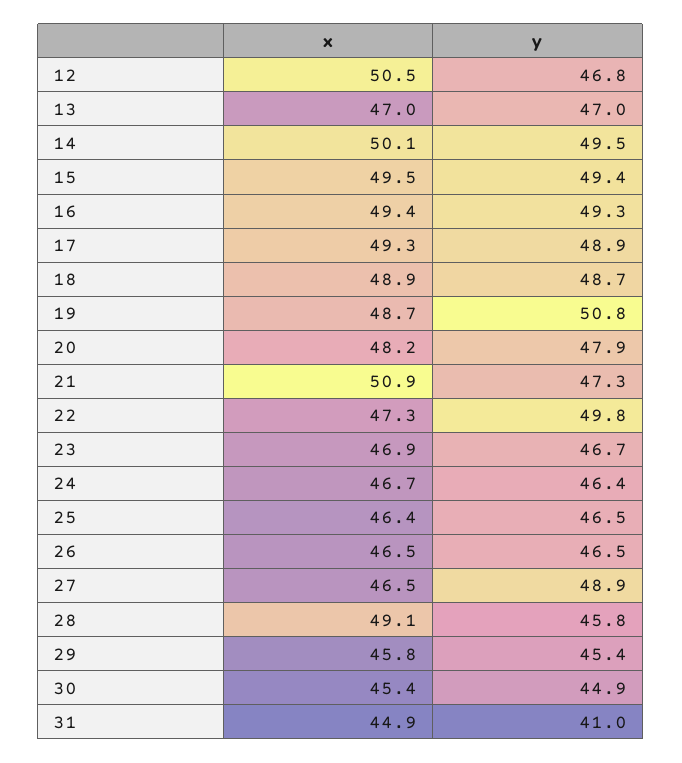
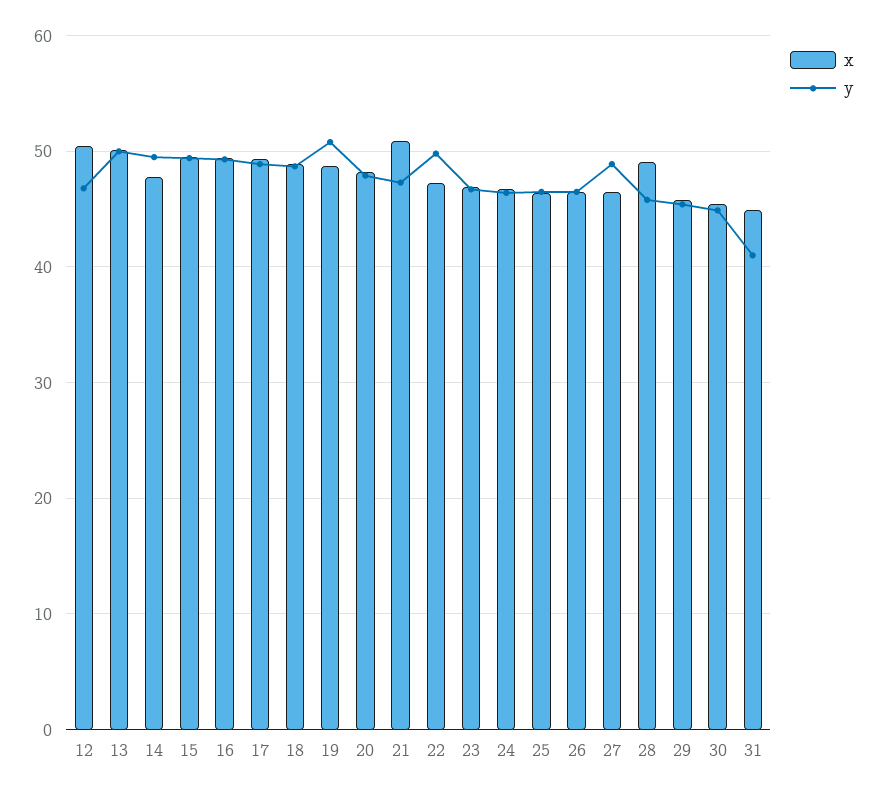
  {
    "x": {
      "12": 50.5,
-     "13": 47,
+     "13": 50,
-     "14": 50.1,
+     "14": 48,
      "15": 49.5,
      "16": 49.4,
      "17": 49.3,
      "18": 48.9,
      "19": 48.7,
      "20": 48.2,
      "21": 50.9,
      "22": 47.3,
      "23": 46.9,
      "24": 46.7,
      "25": 46.4,
      "26": 46.5,
      "27": 46.5,
      "28": 49.1,
      "29": 45.8,
      "30": 45.4,
      "31": 44.9
    },
    "y": {
      "12": 46.8,
-     "13": 47,
+     "13": 50,
      "14": 49.5,
      "15": 49.4,
      "16": 49.3,
      "17": 48.9,
      "18": 48.7,
      "19": 50.8,
      "20": 47.9,
      "21": 47.3,
      "22": 49.8,
      "23": 46.7,
      "24": 46.4,
      "25": 46.5,
      "26": 46.5,
      "27": 48.9,
      "28": 45.8,
      "29": 45.4,
      "30": 44.9,
      "31": 41
    }
  }

